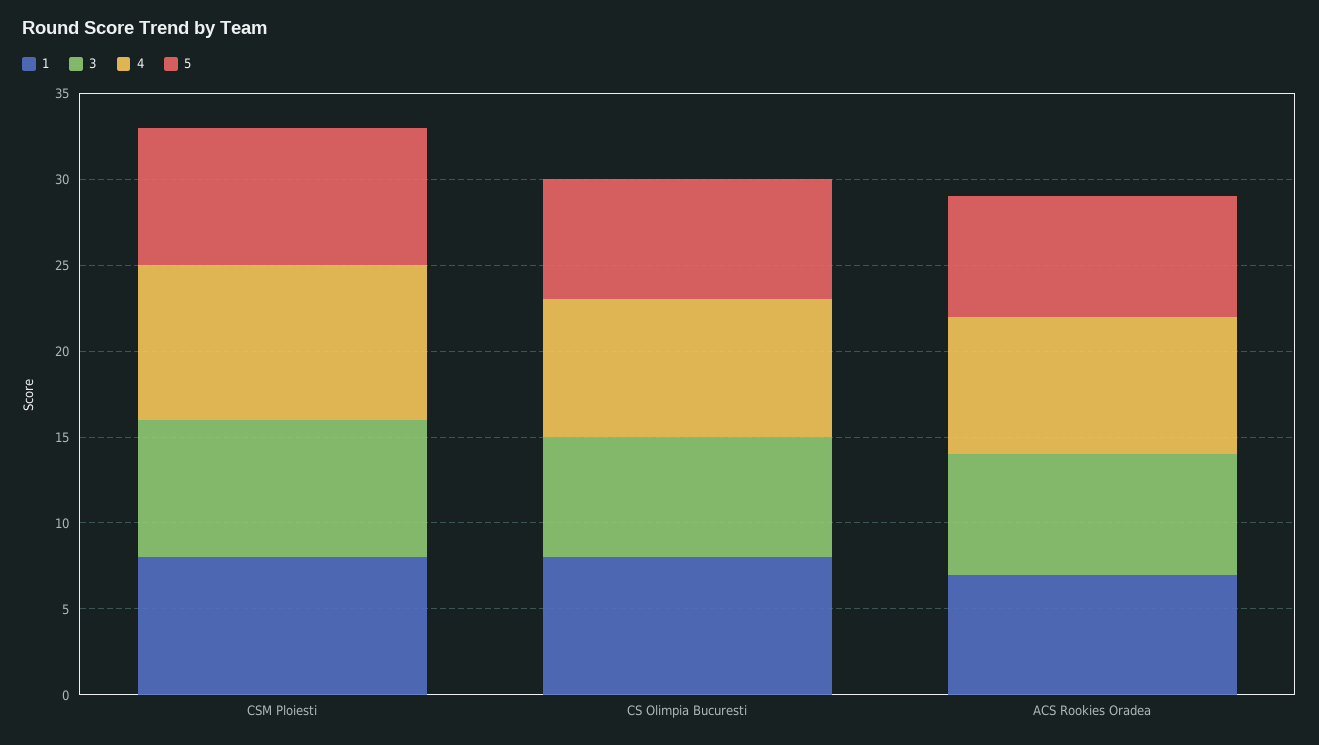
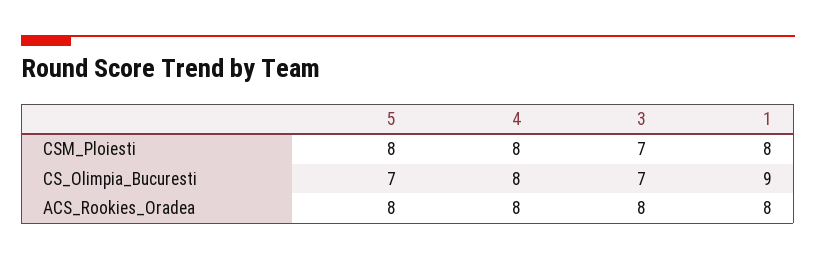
  {
    "1": {
      "CSM Ploiesti": 8,
-     "CS Olimpia Bucuresti": 8,
+     "CS Olimpia Bucuresti": 9,
-     "ACS Rookies Oradea": 7
+     "ACS Rookies Oradea": 8
    },
    "3": {
-     "CSM Ploiesti": 8,
+     "CSM Ploiesti": 7,
      "CS Olimpia Bucuresti": 7,
-     "ACS Rookies Oradea": 7
+     "ACS Rookies Oradea": 8
    },
    "4": {
-     "CSM Ploiesti": 9,
+     "CSM Ploiesti": 8,
      "CS Olimpia Bucuresti": 8,
      "ACS Rookies Oradea": 8
    },
    "5": {
      "CSM Ploiesti": 8,
      "CS Olimpia Bucuresti": 7,
-     "ACS Rookies Oradea": 7
+     "ACS Rookies Oradea": 8
    }
  }

